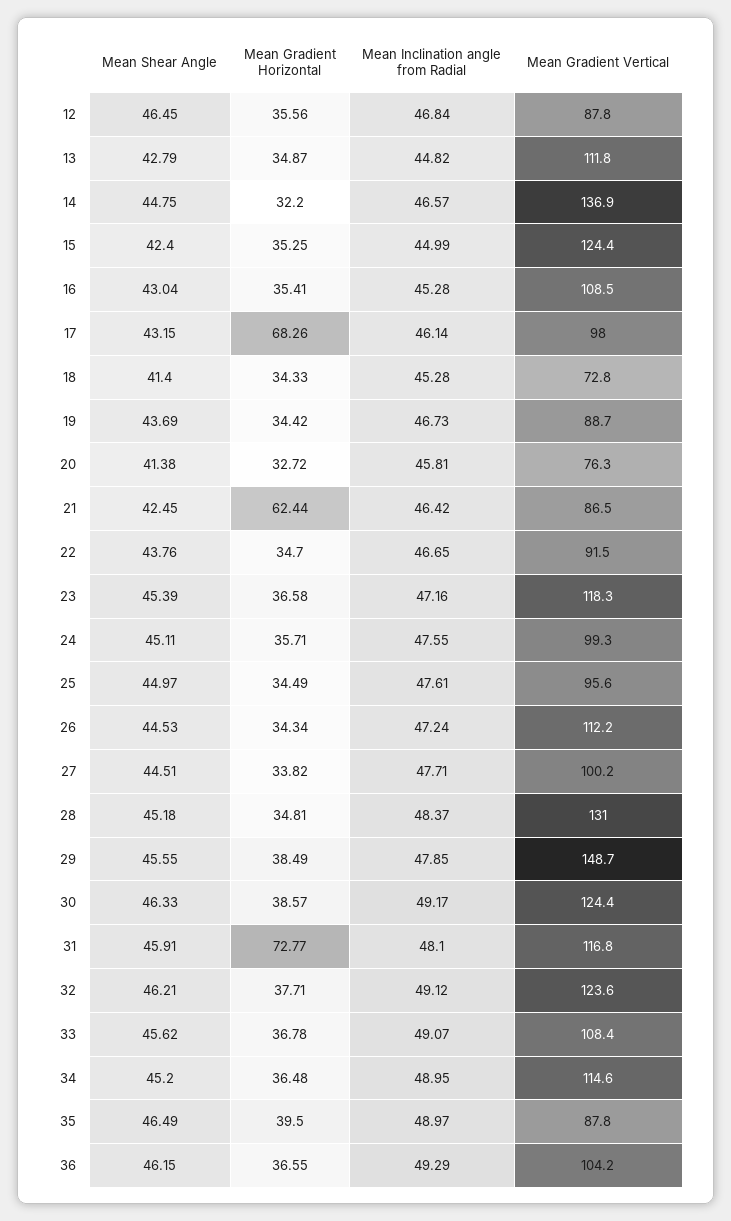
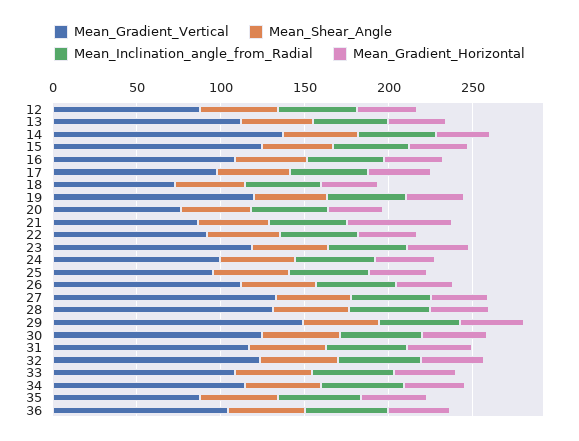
  {
    "Mean Shear Angle": {
      "12": 46.45,
      "13": 42.79,
      "14": 44.75,
      "15": 42.4,
      "16": 43.04,
      "17": 43.15,
      "18": 41.4,
      "19": 43.69,
      "20": 41.38,
      "21": 42.45,
      "22": 43.76,
      "23": 45.39,
      "24": 45.11,
      "25": 44.97,
      "26": 44.53,
      "27": 44.51,
      "28": 45.18,
      "29": 45.55,
      "30": 46.33,
      "31": 45.91,
      "32": 46.21,
      "33": 45.62,
      "34": 45.2,
      "35": 46.49,
      "36": 46.15
    },
    "Mean Gradient Horizontal": {
      "12": 35.56,
      "13": 34.87,
      "14": 32.2,
      "15": 35.25,
      "16": 35.41,
-     "17": 68.26,
+     "17": 40,
      "18": 34.33,
      "19": 34.42,
      "20": 32.72,
      "21": 62.44,
      "22": 34.7,
      "23": 36.58,
      "24": 35.71,
      "25": 34.49,
      "26": 34.34,
      "27": 33.82,
      "28": 34.81,
      "29": 38.49,
      "30": 38.57,
-     "31": 72.77,
+     "31": 40,
      "32": 37.71,
      "33": 36.78,
      "34": 36.48,
      "35": 39.5,
      "36": 36.55
    },
    "Mean Inclination angle from Radial": {
      "12": 46.84,
      "13": 44.82,
      "14": 46.57,
      "15": 44.99,
      "16": 45.28,
      "17": 46.14,
      "18": 45.28,
      "19": 46.73,
      "20": 45.81,
      "21": 46.42,
      "22": 46.65,
      "23": 47.16,
      "24": 47.55,
      "25": 47.61,
      "26": 47.24,
      "27": 47.71,
      "28": 48.37,
      "29": 47.85,
      "30": 49.17,
      "31": 48.1,
      "32": 49.12,
      "33": 49.07,
      "34": 48.95,
      "35": 48.97,
      "36": 49.29
    },
    "Mean Gradient Vertical": {
      "12": 87.8,
      "13": 111.8,
      "14": 136.9,
      "15": 124.4,
      "16": 108.5,
      "17": 98,
      "18": 72.8,
-     "19": 88.7,
+     "19": 120,
      "20": 76.3,
      "21": 86.5,
      "22": 91.5,
      "23": 118.3,
      "24": 99.3,
      "25": 95.6,
      "26": 112.2,
-     "27": 100.2,
+     "27": 130,
      "28": 131,
      "29": 148.7,
      "30": 124.4,
      "31": 116.8,
      "32": 123.6,
      "33": 108.4,
      "34": 114.6,
      "35": 87.8,
      "36": 104.2
    }
  }

